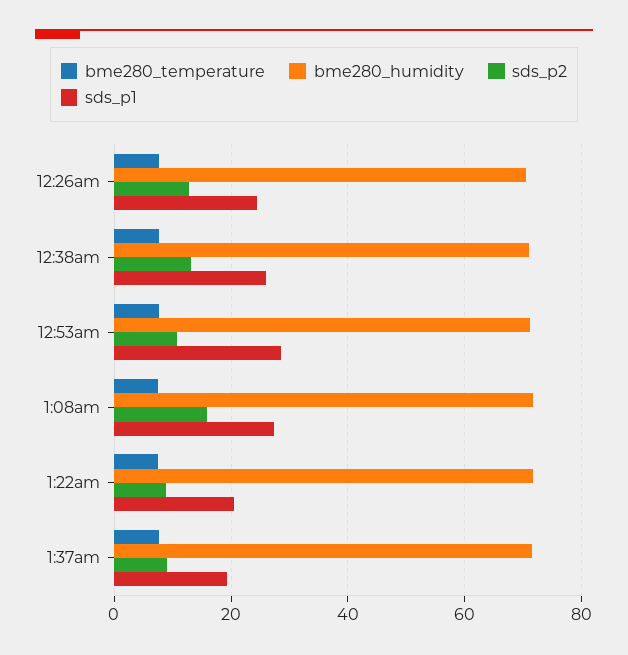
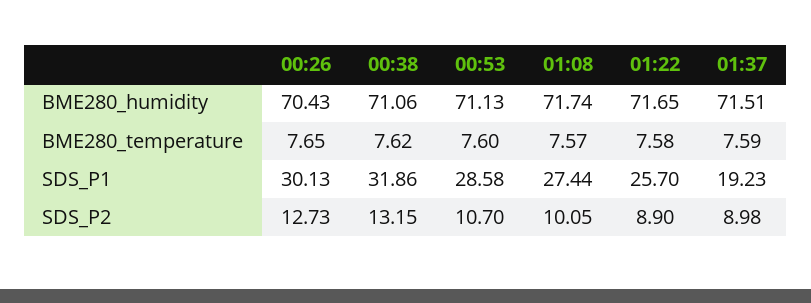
  {
    "bme280_temperature": {
      "12:26am": 7.65,
      "12:38am": 7.62,
      "12:53am": 7.6,
      "1:08am": 7.57,
      "1:22am": 7.58,
      "1:37am": 7.59
    },
    "bme280_humidity": {
      "12:26am": 70.43,
      "12:38am": 71.06,
      "12:53am": 71.13,
      "1:08am": 71.74,
      "1:22am": 71.65,
      "1:37am": 71.51
    },
    "sds_p2": {
      "12:26am": 12.73,
      "12:38am": 13.15,
      "12:53am": 10.7,
-     "1:08am": 16,
+     "1:08am": 10.05,
      "1:22am": 8.9,
      "1:37am": 8.98
    },
    "sds_p1": {
-     "12:26am": 24,
+     "12:26am": 30.13,
-     "12:38am": 26,
+     "12:38am": 31.86,
      "12:53am": 28.58,
      "1:08am": 27.44,
-     "1:22am": 20,
+     "1:22am": 25.7,
      "1:37am": 19.23
    }
  }

